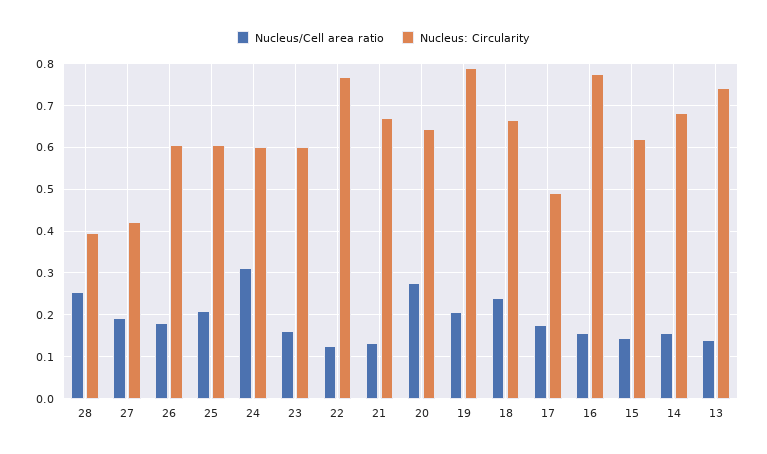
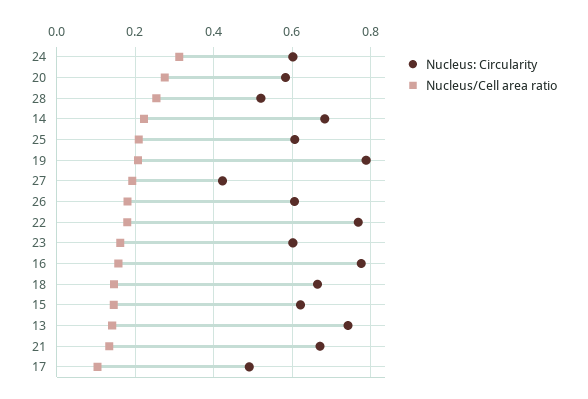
  {
    "Nucleus/Cell area ratio": {
      "28": 0.26,
      "27": 0.2,
      "26": 0.18,
      "25": 0.2,
      "24": 0.32,
      "23": 0.16,
-     "22": 0.12,
+     "22": 0.18,
      "21": 0.14,
      "20": 0.28,
      "19": 0.2,
-     "18": 0.24,
+     "18": 0.14,
-     "17": 0.18,
+     "17": 0.1,
      "16": 0.16,
      "15": 0.14,
-     "14": 0.16,
+     "14": 0.22,
      "13": 0.14
    },
    "Nucleus: Circularity": {
-     "28": 0.4,
+     "28": 0.52,
      "27": 0.42,
      "26": 0.6,
      "25": 0.6,
      "24": 0.6,
      "23": 0.6,
      "22": 0.76,
      "21": 0.68,
-     "20": 0.64,
+     "20": 0.58,
      "19": 0.78,
      "18": 0.66,
      "17": 0.5,
      "16": 0.78,
      "15": 0.62,
      "14": 0.68,
      "13": 0.74
    }
  }

